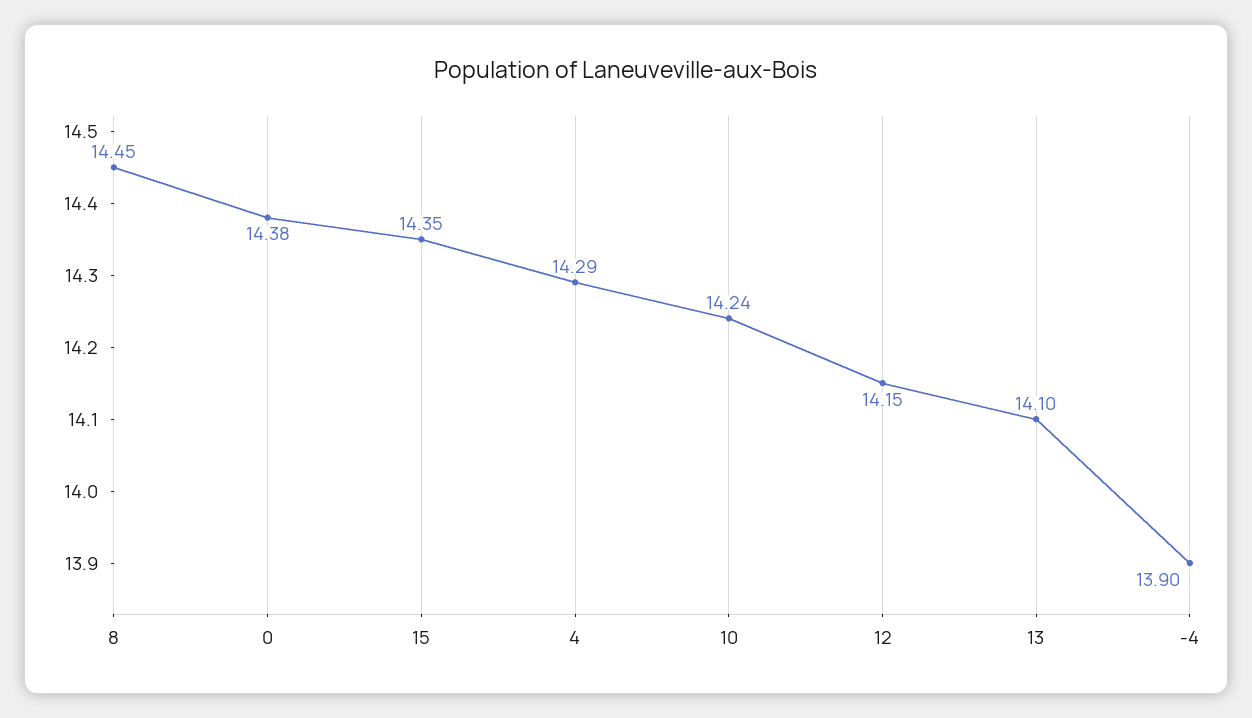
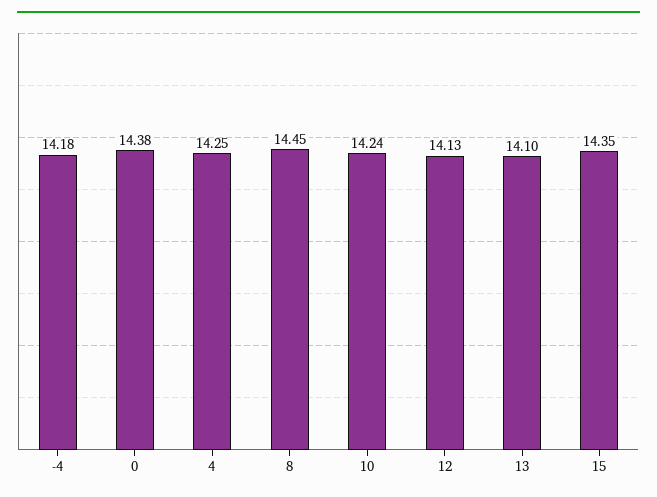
  {
    "8": 14.45,
    "0": 14.38,
    "15": 14.35,
-   "4": 14.29,
+   "4": 14.25,
    "10": 14.24,
-   "12": 14.15,
+   "12": 14.13,
    "13": 14.1,
-   "-4": 13.9
+   "-4": 14.18
  }

